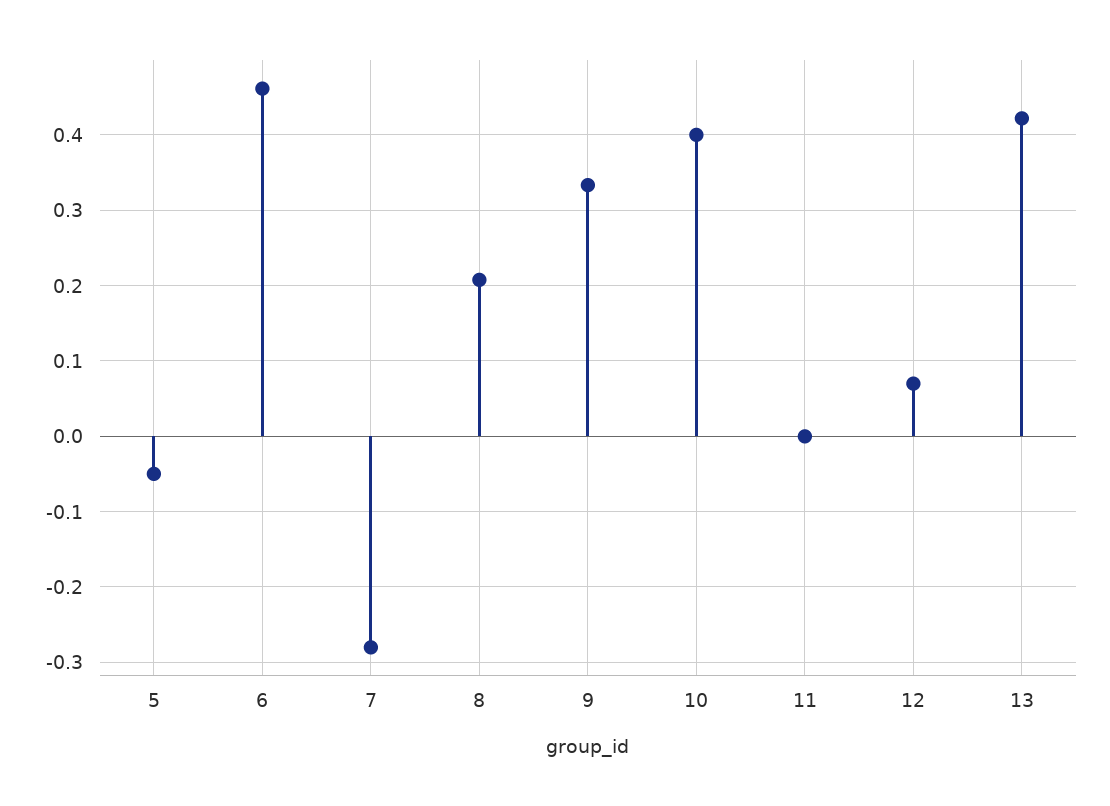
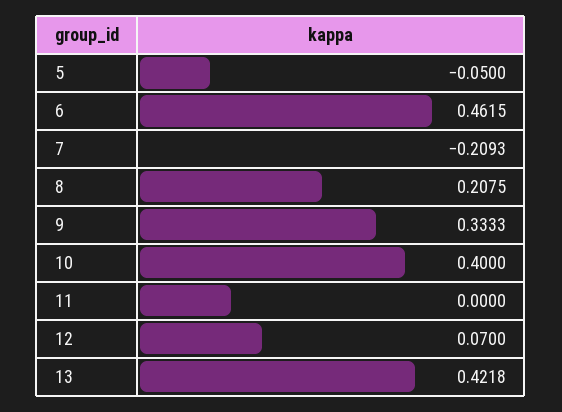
  {
    "5": -0.05,
    "6": 0.4615,
-   "7": -0.28,
+   "7": -0.2093,
    "8": 0.2075,
    "9": 0.3333,
    "10": 0.4,
    "11": 0,
    "12": 0.07,
    "13": 0.4218
  }

